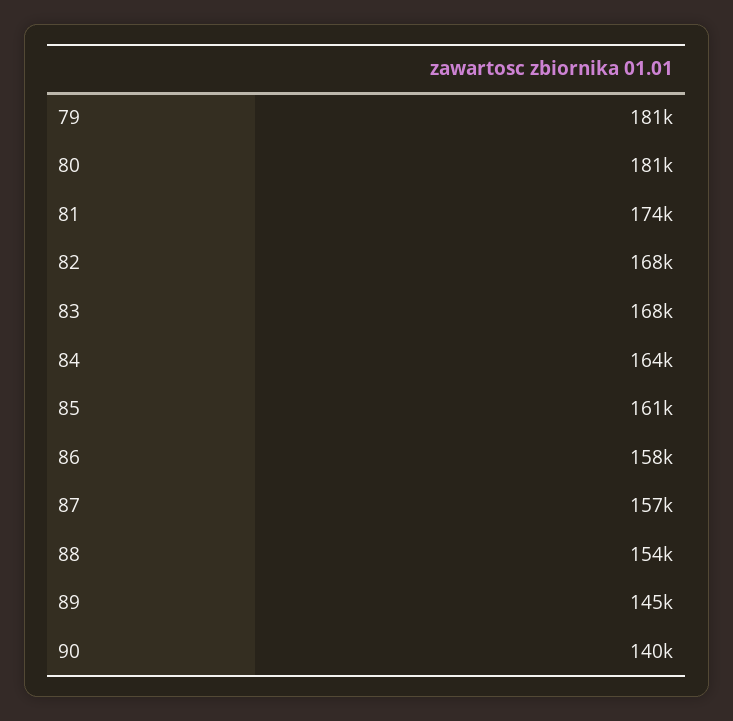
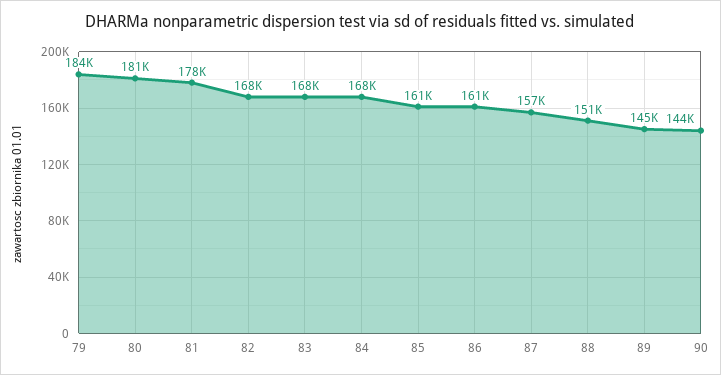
  {
-   "79": 181000,
+   "79": 184000,
    "80": 181000,
-   "81": 174000,
+   "81": 178000,
    "82": 168000,
    "83": 168000,
-   "84": 164000,
+   "84": 168000,
    "85": 161000,
-   "86": 158000,
+   "86": 161000,
    "87": 157000,
-   "88": 154000,
+   "88": 151000,
    "89": 145000,
-   "90": 140000
+   "90": 144000
  }

